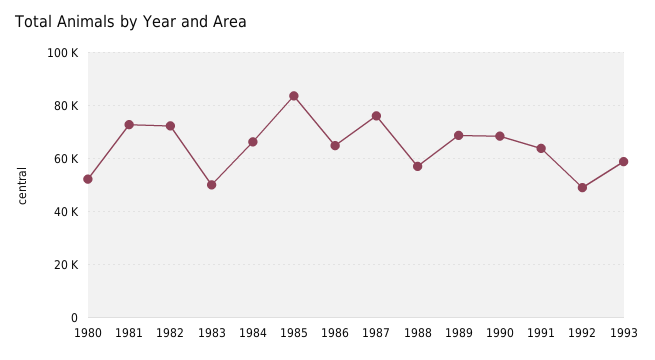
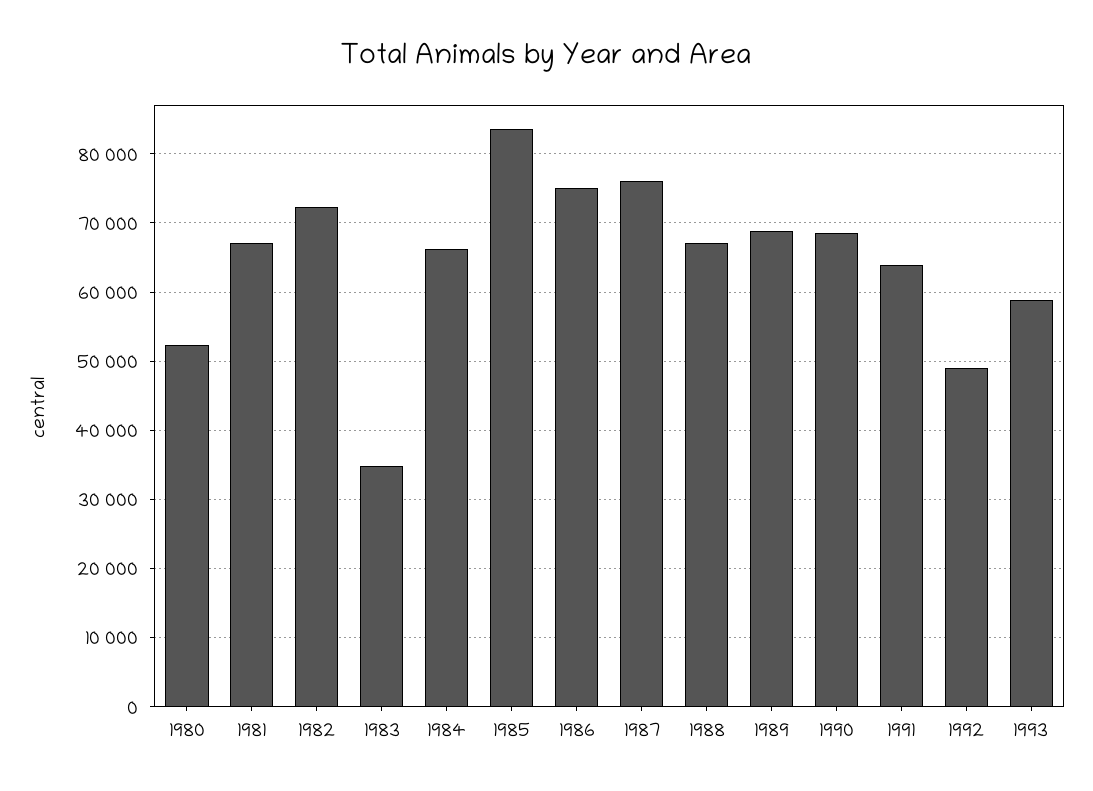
  {
    "1980": 52000,
-   "1981": 72500,
+   "1981": 67000,
    "1982": 72000,
-   "1983": 50000,
+   "1983": 35000,
    "1984": 66000,
    "1985": 84000,
-   "1986": 65000,
+   "1986": 75000,
    "1987": 76000,
-   "1988": 57500,
+   "1988": 67000,
    "1989": 69000,
    "1990": 68000,
    "1991": 64000,
    "1992": 49000,
    "1993": 59000
  }

